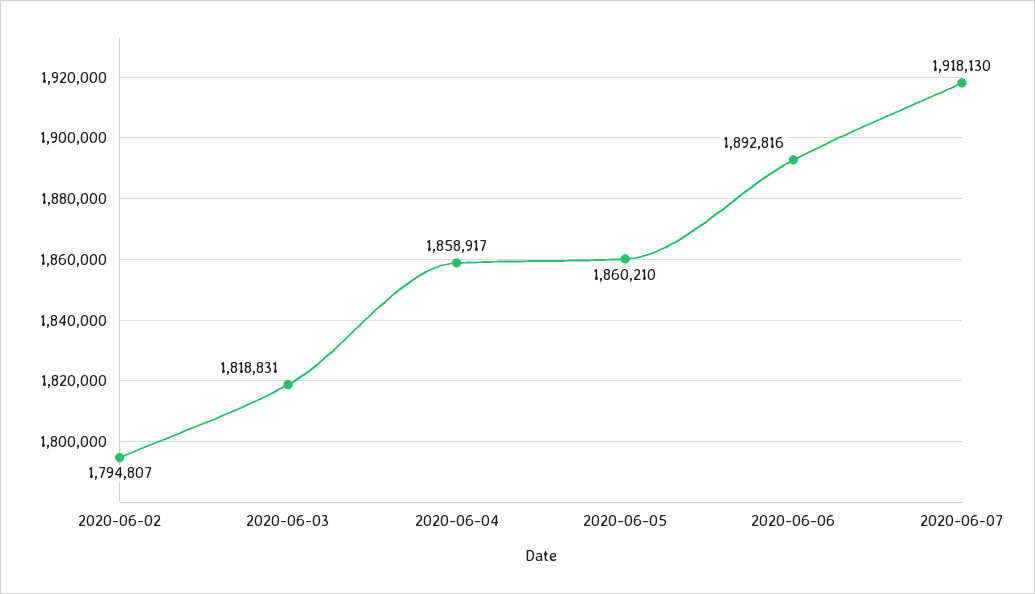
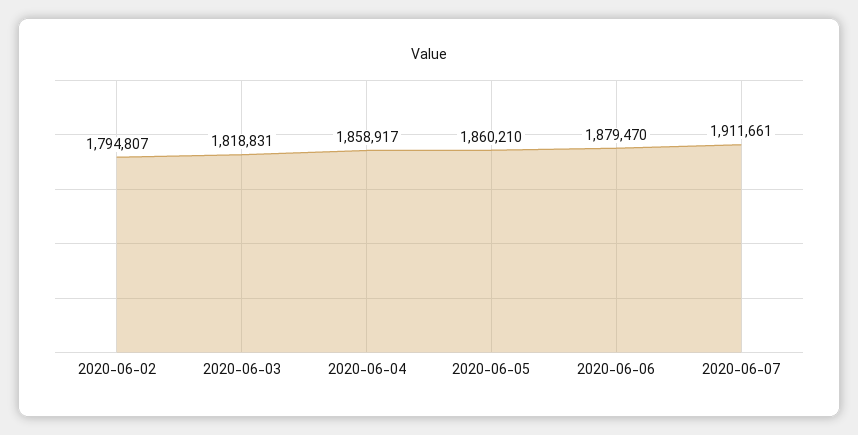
  {
    "2020-06-02": 1794807,
    "2020-06-03": 1818831,
    "2020-06-04": 1858917,
    "2020-06-05": 1860210,
-   "2020-06-06": 1892816,
+   "2020-06-06": 1879470,
-   "2020-06-07": 1918130
+   "2020-06-07": 1911661
  }

